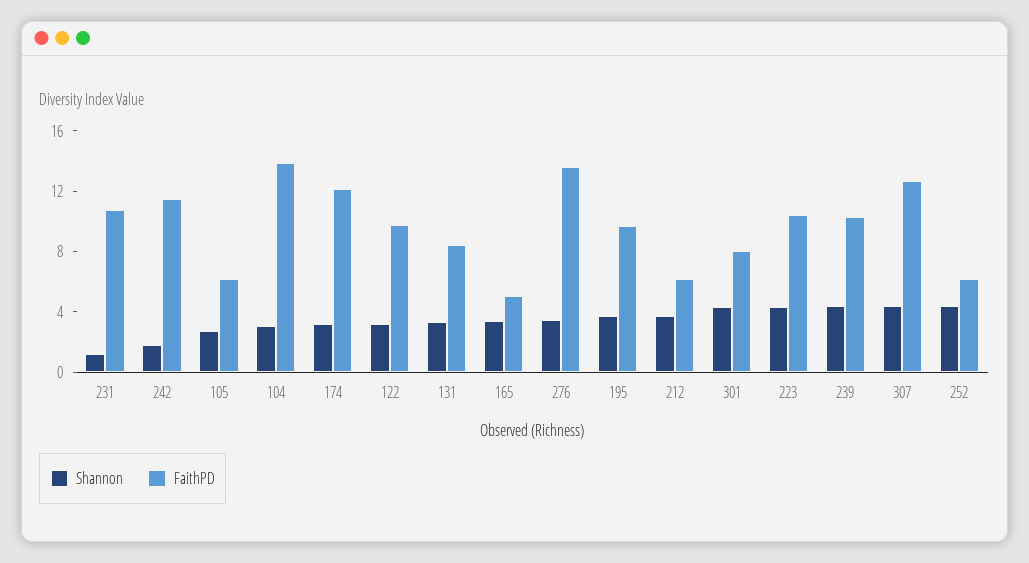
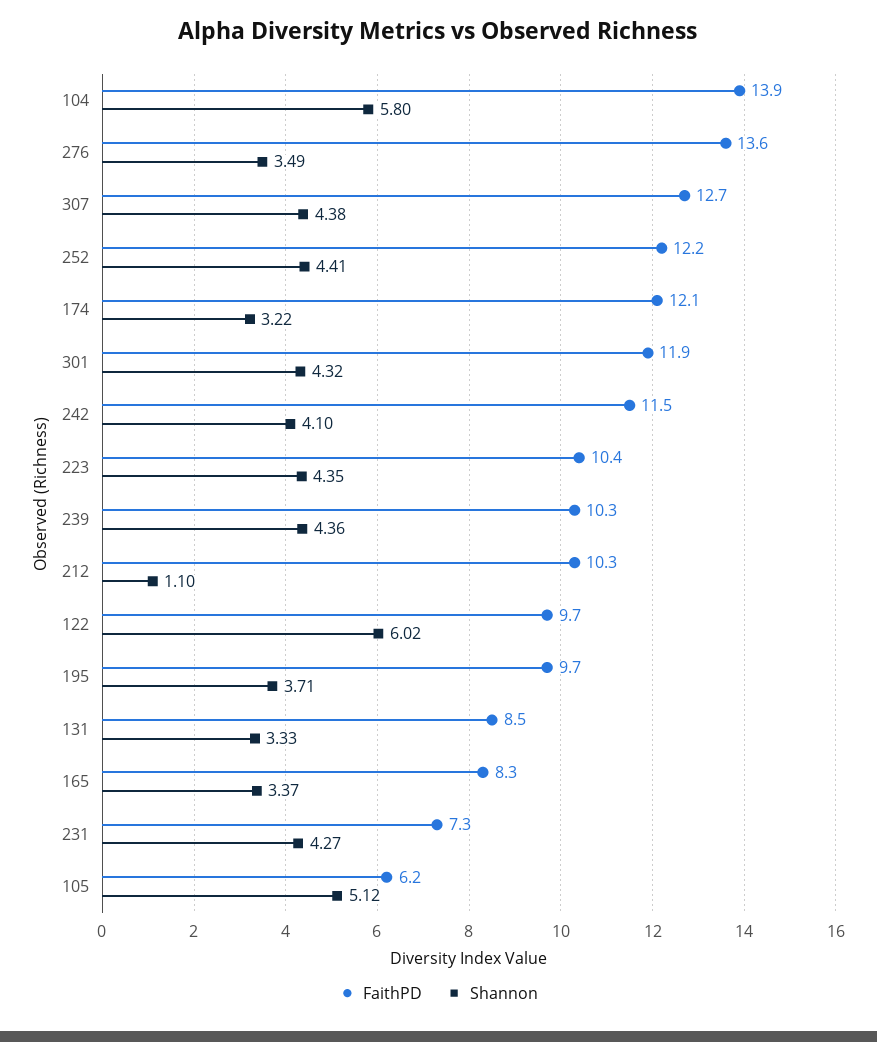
  {
    "Shannon": {
-     "231": 1,
+     "231": 4.27,
-     "242": 2,
+     "242": 4.1,
-     "105": 3,
+     "105": 5.12,
-     "104": 3,
+     "104": 5.8,
      "174": 3.22,
-     "122": 3,
+     "122": 6.02,
      "131": 3.33,
      "165": 3.37,
      "276": 3.49,
      "195": 3.71,
-     "212": 4,
+     "212": 1.1,
      "301": 4.32,
      "223": 4.35,
      "239": 4.36,
      "307": 4.38,
      "252": 4.41
    },
    "FaithPD": {
-     "231": 11,
+     "231": 7.3,
      "242": 11.5,
      "105": 6.2,
      "104": 13.9,
      "174": 12.1,
      "122": 9.7,
      "131": 8.5,
-     "165": 5,
+     "165": 8.3,
      "276": 13.6,
      "195": 9.7,
-     "212": 6,
+     "212": 10.3,
-     "301": 8,
+     "301": 11.9,
      "223": 10.4,
      "239": 10.3,
      "307": 12.7,
-     "252": 6
+     "252": 12.2
    }
  }

